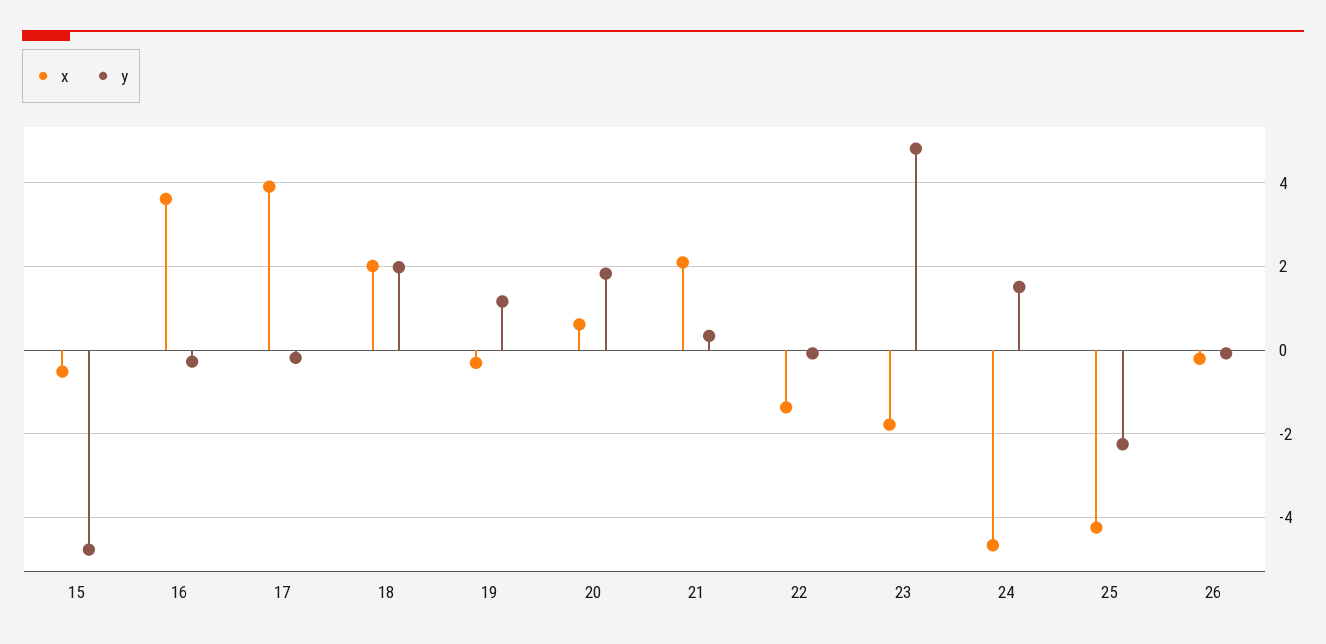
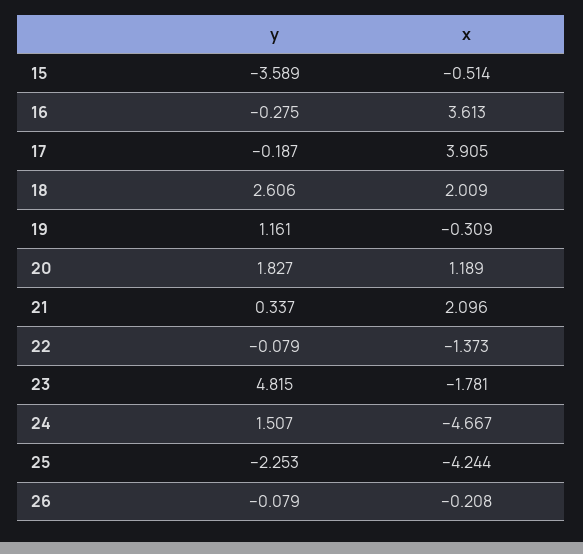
  {
    "x": {
      "15": -0.514,
      "16": 3.613,
      "17": 3.905,
      "18": 2.009,
      "19": -0.309,
-     "20": 0.6,
+     "20": 1.189,
      "21": 2.096,
      "22": -1.373,
      "23": -1.781,
      "24": -4.667,
      "25": -4.244,
      "26": -0.208
    },
    "y": {
-     "15": -4.8,
+     "15": -3.589,
      "16": -0.275,
      "17": -0.187,
-     "18": 2,
+     "18": 2.606,
      "19": 1.161,
      "20": 1.827,
      "21": 0.337,
      "22": -0.079,
      "23": 4.815,
      "24": 1.507,
      "25": -2.253,
      "26": -0.079
    }
  }

